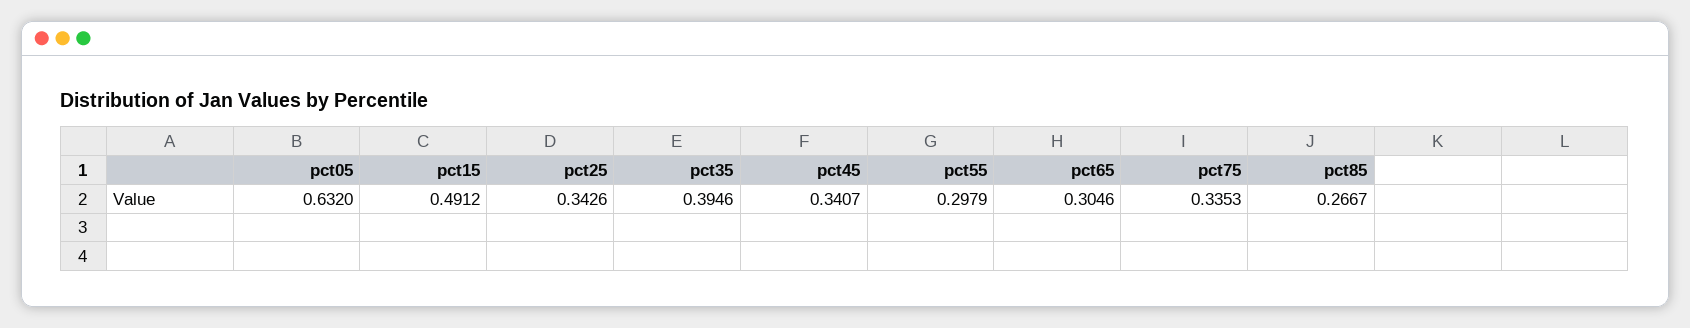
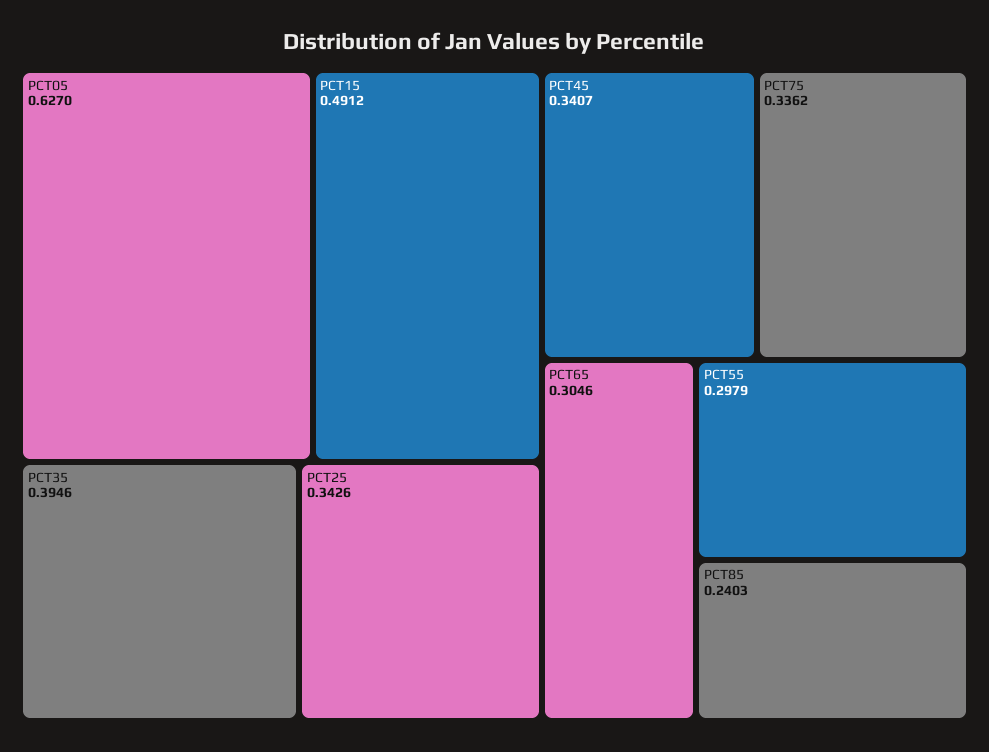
  {
-   "pct05": 0.632,
+   "pct05": 0.627,
    "pct15": 0.4912,
    "pct25": 0.3426,
    "pct35": 0.3946,
    "pct45": 0.3407,
    "pct55": 0.2979,
    "pct65": 0.3046,
-   "pct75": 0.3353,
+   "pct75": 0.3362,
-   "pct85": 0.2667
+   "pct85": 0.2403
  }

